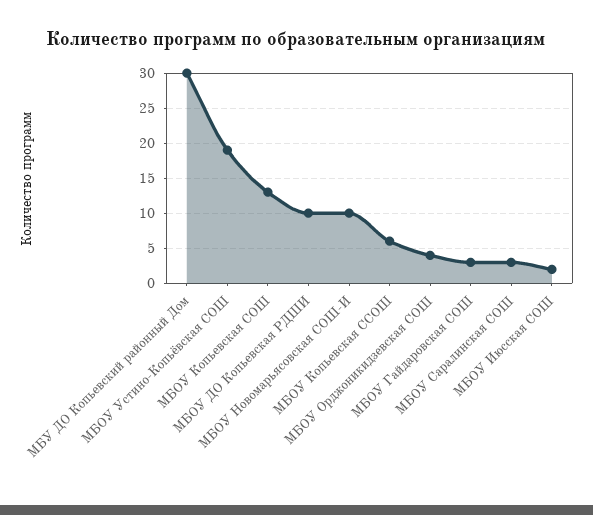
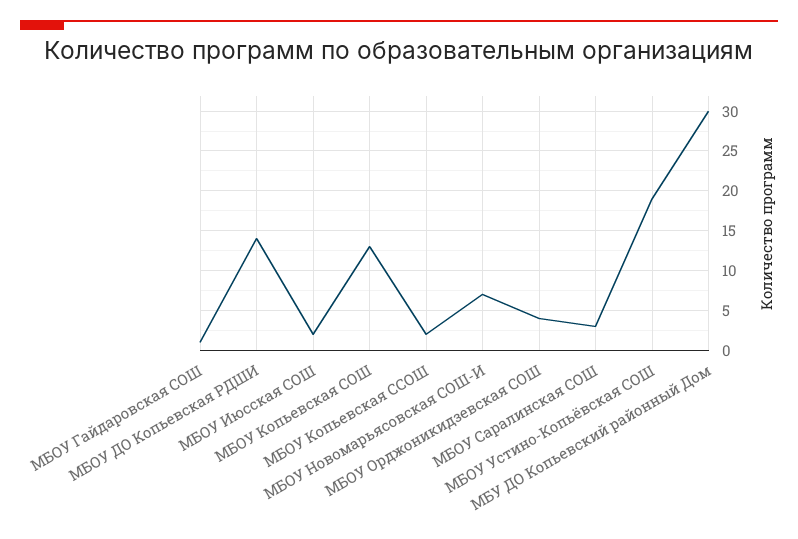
  {
    "МБУ ДО Копьевский районный Дом": 30,
    "МБОУ Устино-Копьёвская СОШ": 19,
    "МБОУ Копьевская СОШ": 13,
-   "МБОУ ДО Копьевская РДШИ": 10,
+   "МБОУ ДО Копьевская РДШИ": 14,
-   "МБОУ Новомарьясовская СОШ-И": 10,
+   "МБОУ Новомарьясовская СОШ-И": 7,
-   "МБОУ Копьевская ССОШ": 6,
+   "МБОУ Копьевская ССОШ": 2,
    "МБОУ Орджоникидзевская СОШ": 4,
-   "МБОУ Гайдаровская СОШ": 3,
+   "МБОУ Гайдаровская СОШ": 1,
    "МБОУ Саралинская СОШ": 3,
    "МБОУ Июсская СОШ": 2
  }

